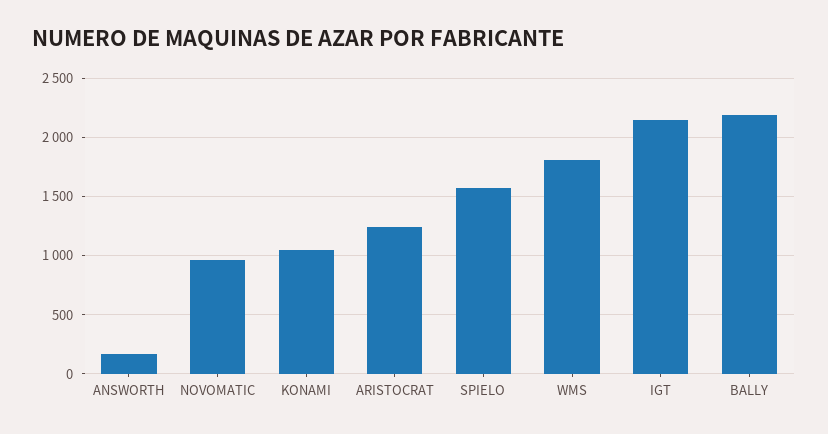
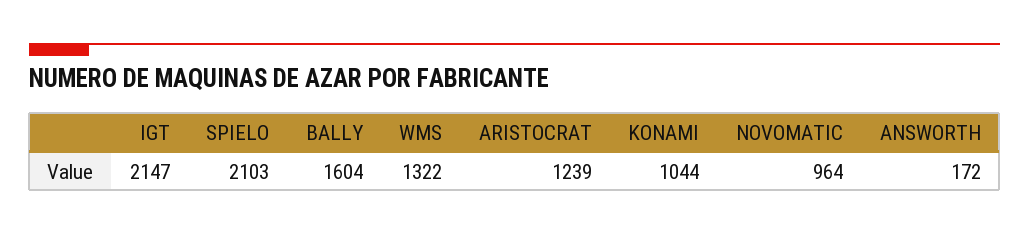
  {
    "ANSWORTH": 172,
    "NOVOMATIC": 964,
    "KONAMI": 1044,
    "ARISTOCRAT": 1239,
-   "SPIELO": 1600,
+   "SPIELO": 2103,
-   "WMS": 1800,
+   "WMS": 1322,
    "IGT": 2147,
-   "BALLY": 2200
+   "BALLY": 1604
  }

